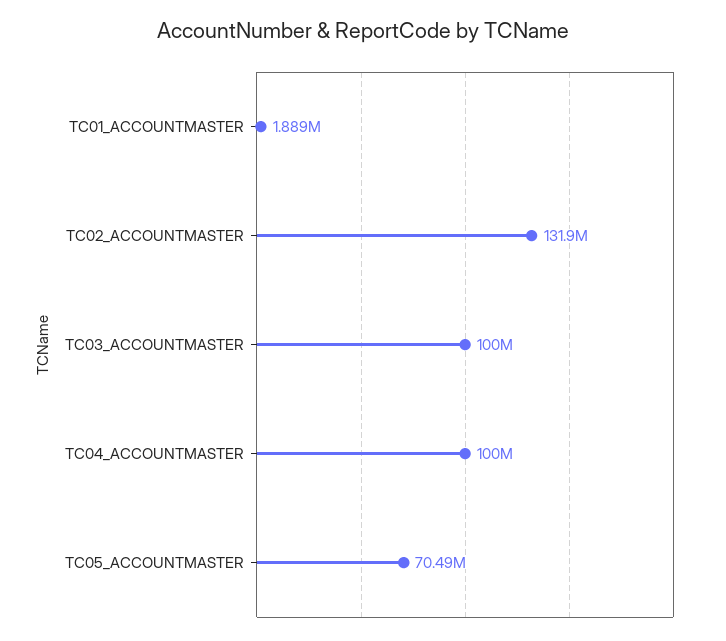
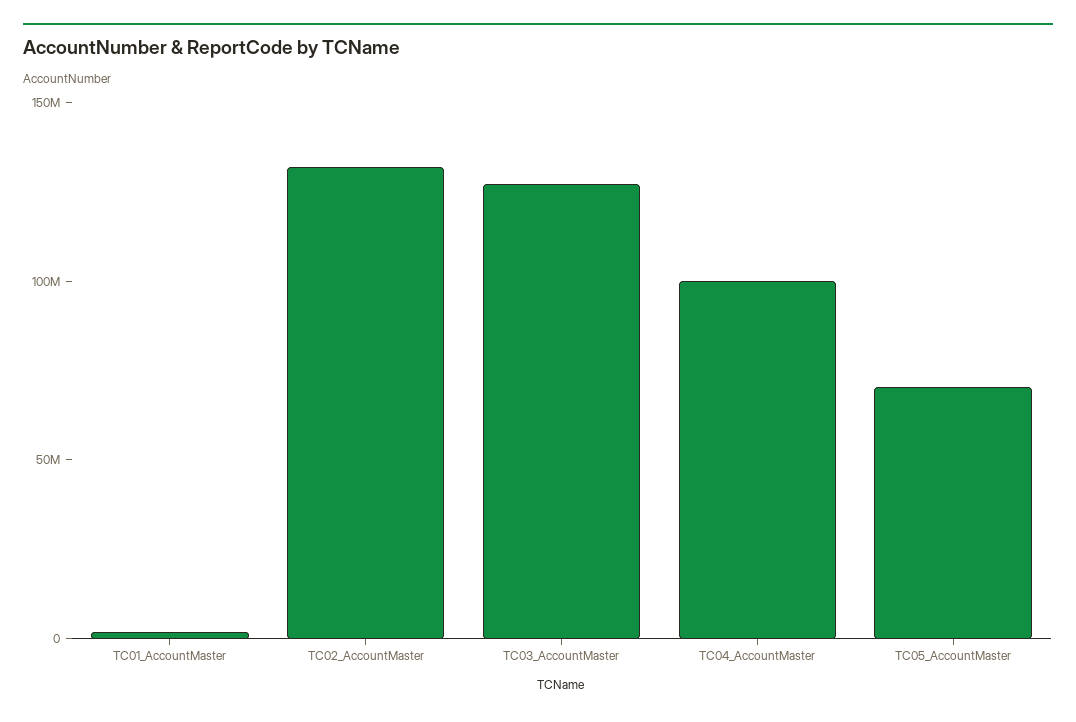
  {
    "TC01_ACCOUNTMASTER": 1889000,
    "TC02_ACCOUNTMASTER": 131900000,
-   "TC03_ACCOUNTMASTER": 100000000,
+   "TC03_ACCOUNTMASTER": 130000000,
    "TC04_ACCOUNTMASTER": 100000000,
    "TC05_ACCOUNTMASTER": 70490000
  }

